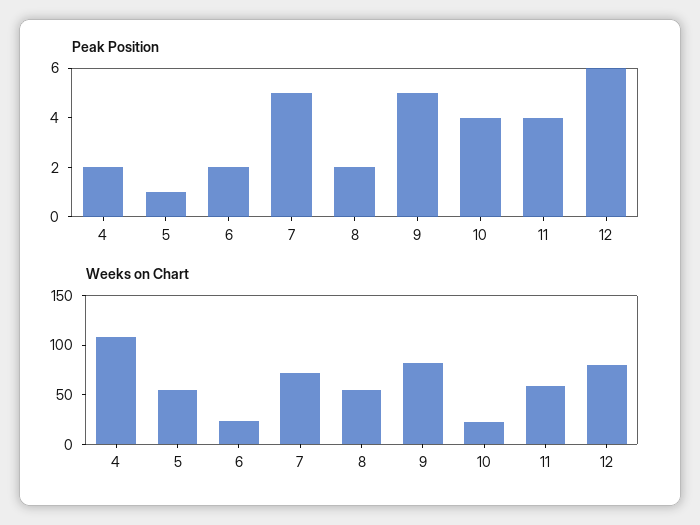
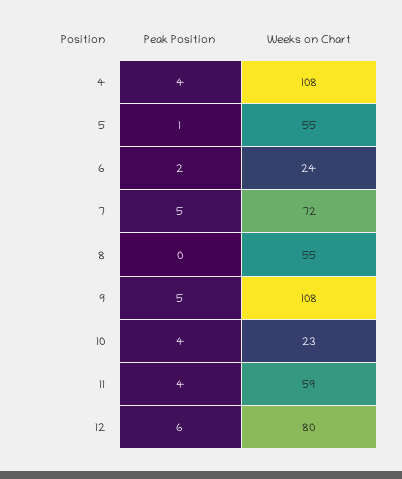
  {
    "Peak Position": {
-     "4": 2,
+     "4": 4,
      "5": 1,
      "6": 2,
      "7": 5,
-     "8": 2,
+     "8": 0,
      "9": 5,
      "10": 4,
      "11": 4,
      "12": 6
    },
    "Weeks on Chart": {
      "4": 108,
      "5": 55,
      "6": 24,
      "7": 72,
      "8": 55,
-     "9": 80,
+     "9": 108,
      "10": 23,
      "11": 59,
      "12": 80
    }
  }

